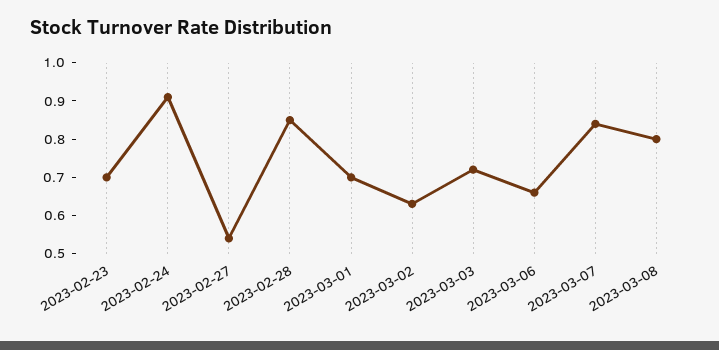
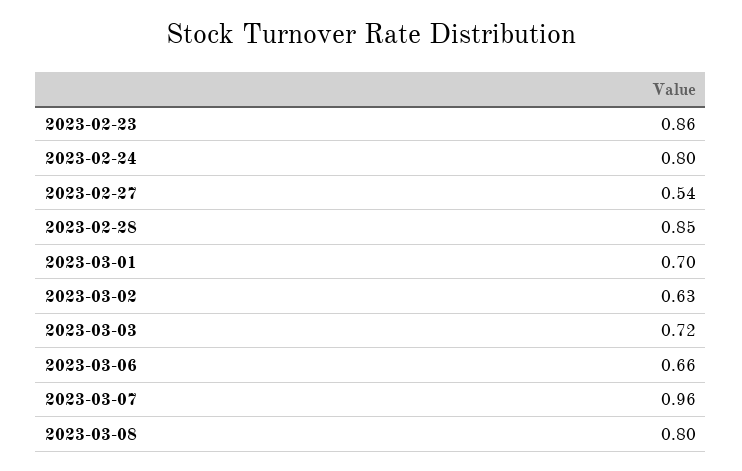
  {
-   "2023-02-23": 0.7,
+   "2023-02-23": 0.86,
-   "2023-02-24": 0.9,
+   "2023-02-24": 0.8,
    "2023-02-27": 0.54,
    "2023-02-28": 0.85,
    "2023-03-01": 0.7,
    "2023-03-02": 0.63,
    "2023-03-03": 0.72,
    "2023-03-06": 0.66,
-   "2023-03-07": 0.85,
+   "2023-03-07": 0.96,
    "2023-03-08": 0.8
  }

